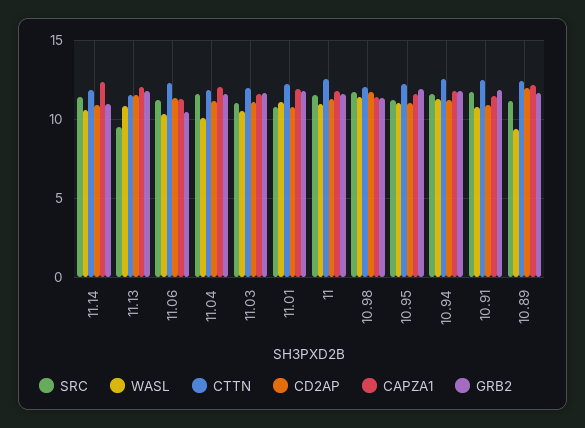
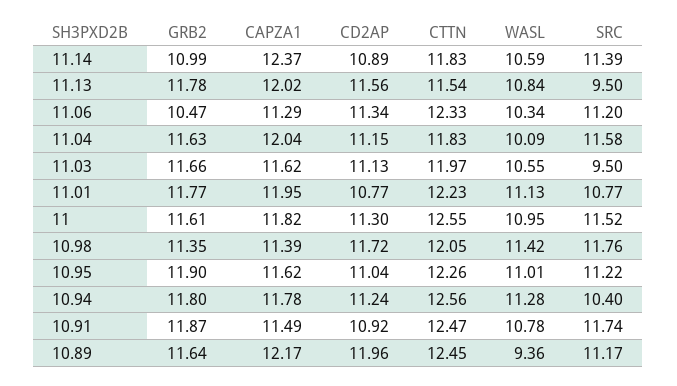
  {
    "SRC": {
      "11.14": 11.39,
      "11.13": 9.5,
      "11.06": 11.2,
      "11.04": 11.58,
-     "11.03": 11,
+     "11.03": 9.5,
      "11.01": 10.77,
      "11": 11.52,
      "10.98": 11.76,
      "10.95": 11.22,
-     "10.94": 11.5,
+     "10.94": 10.4,
      "10.91": 11.74,
      "10.89": 11.17
    },
    "WASL": {
      "11.14": 10.59,
      "11.13": 10.84,
      "11.06": 10.34,
      "11.04": 10.09,
      "11.03": 10.55,
      "11.01": 11.13,
      "11": 10.95,
      "10.98": 11.42,
      "10.95": 11.01,
      "10.94": 11.28,
      "10.91": 10.78,
      "10.89": 9.36
    },
    "CTTN": {
      "11.14": 11.83,
      "11.13": 11.54,
      "11.06": 12.33,
      "11.04": 11.83,
      "11.03": 11.97,
      "11.01": 12.23,
      "11": 12.55,
      "10.98": 12.05,
      "10.95": 12.26,
      "10.94": 12.56,
      "10.91": 12.47,
      "10.89": 12.45
    },
    "CD2AP": {
      "11.14": 10.89,
      "11.13": 11.56,
      "11.06": 11.34,
      "11.04": 11.15,
      "11.03": 11.13,
      "11.01": 10.77,
      "11": 11.3,
      "10.98": 11.72,
      "10.95": 11.04,
      "10.94": 11.24,
      "10.91": 10.92,
      "10.89": 11.96
    },
    "CAPZA1": {
      "11.14": 12.37,
      "11.13": 12.02,
      "11.06": 11.29,
      "11.04": 12.04,
      "11.03": 11.62,
      "11.01": 11.95,
      "11": 11.82,
      "10.98": 11.39,
      "10.95": 11.62,
      "10.94": 11.78,
      "10.91": 11.49,
      "10.89": 12.17
    },
    "GRB2": {
      "11.14": 10.99,
      "11.13": 11.78,
      "11.06": 10.47,
      "11.04": 11.63,
      "11.03": 11.66,
      "11.01": 11.77,
      "11": 11.61,
      "10.98": 11.35,
      "10.95": 11.9,
      "10.94": 11.8,
      "10.91": 11.87,
      "10.89": 11.64
    }
  }

